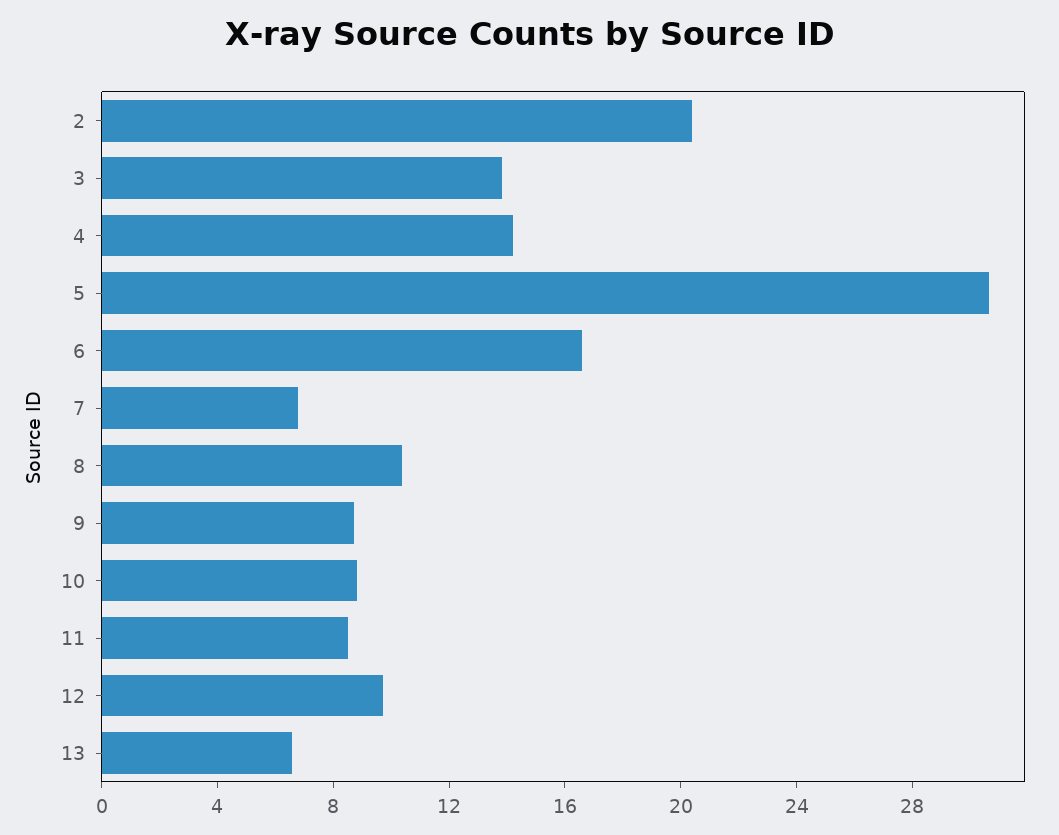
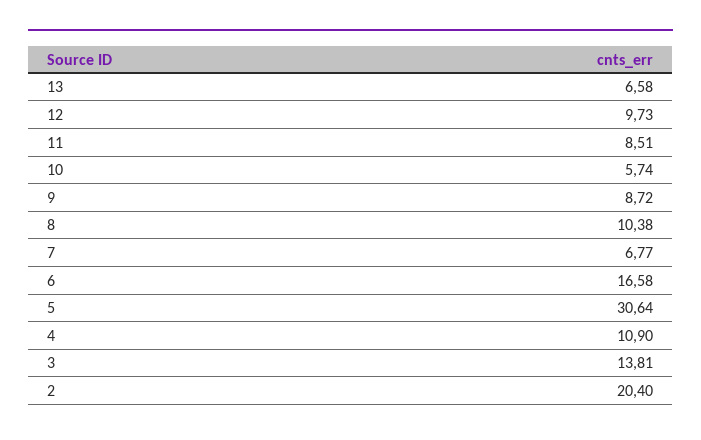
  {
    "2": 20.4,
    "3": 13.81,
-   "4": 14,
+   "4": 10.9,
    "5": 30.64,
    "6": 16.58,
    "7": 6.77,
    "8": 10.38,
    "9": 8.72,
-   "10": 9,
+   "10": 5.74,
    "11": 8.51,
    "12": 9.73,
    "13": 6.58
  }

